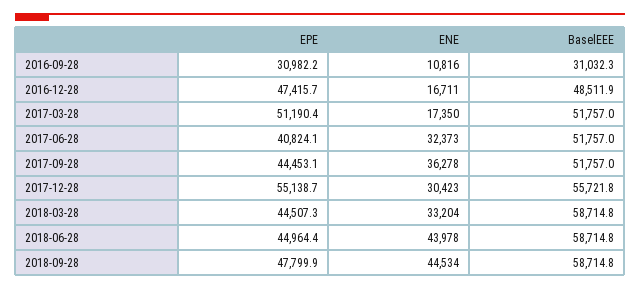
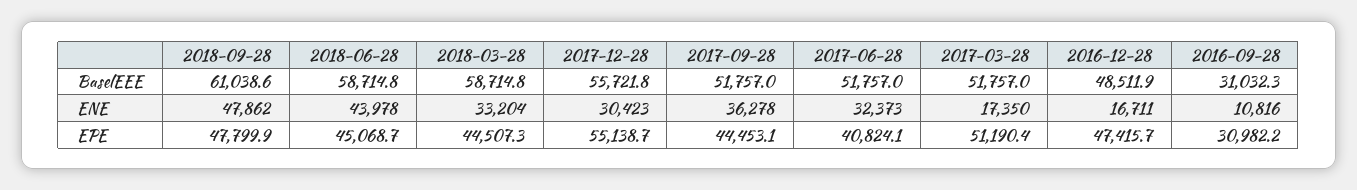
  {
    "EPE": {
      "2016-09-28": 30982.2,
      "2016-12-28": 47415.7,
      "2017-03-28": 51190.4,
      "2017-06-28": 40824.1,
      "2017-09-28": 44453.1,
      "2017-12-28": 55138.7,
      "2018-03-28": 44507.3,
-     "2018-06-28": 44964.4,
+     "2018-06-28": 45068.7,
      "2018-09-28": 47799.9
    },
    "ENE": {
      "2016-09-28": 10816,
      "2016-12-28": 16711,
      "2017-03-28": 17350,
      "2017-06-28": 32373,
      "2017-09-28": 36278,
      "2017-12-28": 30423,
      "2018-03-28": 33204,
      "2018-06-28": 43978,
-     "2018-09-28": 44534
+     "2018-09-28": 47862
    },
    "BaselEEE": {
      "2016-09-28": 31032.3,
      "2016-12-28": 48511.9,
      "2017-03-28": 51757,
      "2017-06-28": 51757,
      "2017-09-28": 51757,
      "2017-12-28": 55721.8,
      "2018-03-28": 58714.8,
      "2018-06-28": 58714.8,
-     "2018-09-28": 58714.8
+     "2018-09-28": 61038.6
    }
  }

